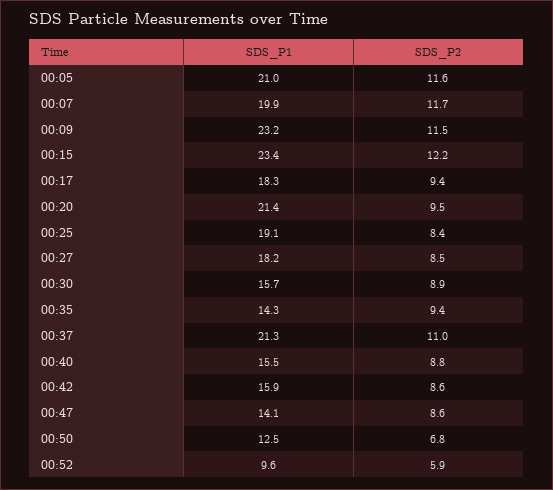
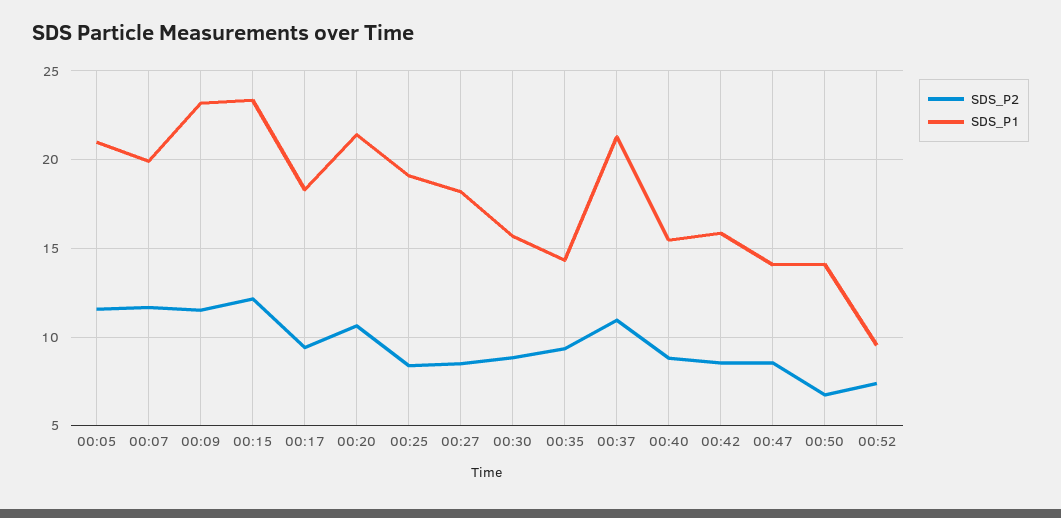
  {
    "SDS_P1": {
      "00:05": 21,
      "00:07": 19.9,
      "00:09": 23.2,
      "00:15": 23.4,
      "00:17": 18.3,
      "00:20": 21.4,
      "00:25": 19.1,
      "00:27": 18.2,
      "00:30": 15.7,
      "00:35": 14.3,
      "00:37": 21.3,
      "00:40": 15.5,
      "00:42": 15.9,
      "00:47": 14.1,
-     "00:50": 12.5,
+     "00:50": 14,
      "00:52": 9.6
    },
    "SDS_P2": {
      "00:05": 11.6,
      "00:07": 11.7,
      "00:09": 11.5,
      "00:15": 12.2,
      "00:17": 9.4,
-     "00:20": 9.5,
+     "00:20": 10.5,
      "00:25": 8.4,
      "00:27": 8.5,
      "00:30": 8.9,
      "00:35": 9.4,
      "00:37": 11,
      "00:40": 8.8,
      "00:42": 8.6,
      "00:47": 8.6,
      "00:50": 6.8,
-     "00:52": 5.9
+     "00:52": 7.5
    }
  }

